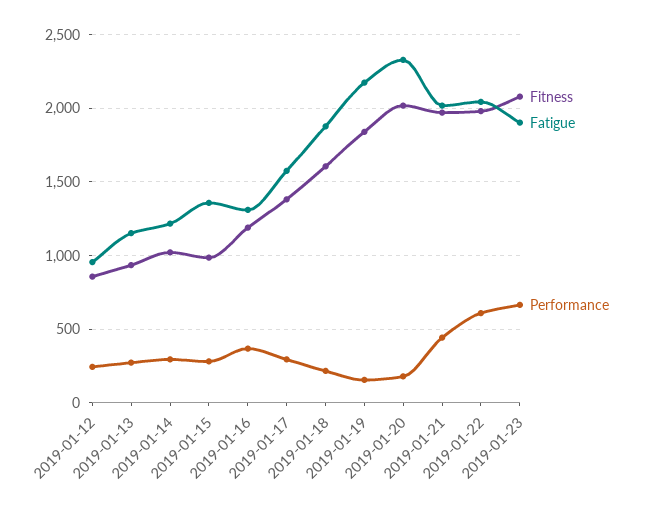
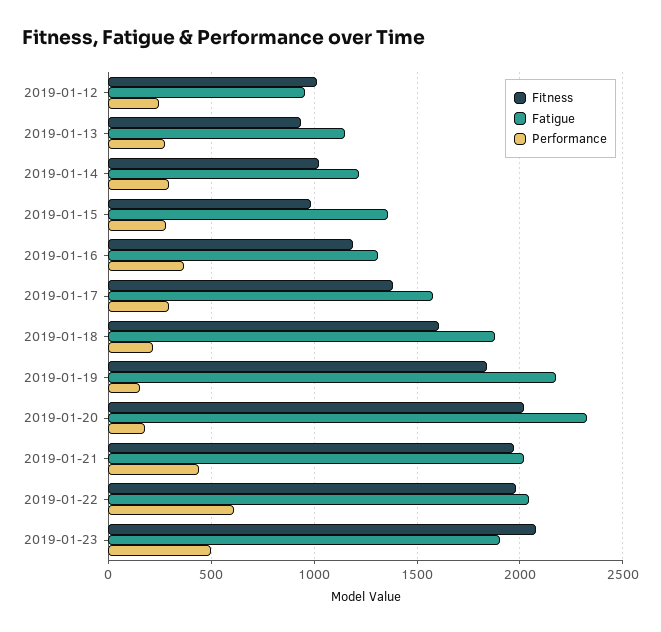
  {
    "Fitness": {
-     "2019-01-12": 850,
+     "2019-01-12": 1000,
      "2019-01-13": 950,
      "2019-01-14": 1000,
      "2019-01-15": 1000,
      "2019-01-16": 1200,
      "2019-01-17": 1400,
      "2019-01-18": 1600,
      "2019-01-19": 1850,
      "2019-01-20": 2000,
      "2019-01-21": 1950,
      "2019-01-22": 2000,
      "2019-01-23": 2100
    },
    "Fatigue": {
      "2019-01-12": 950,
      "2019-01-13": 1150,
      "2019-01-14": 1200,
      "2019-01-15": 1350,
      "2019-01-16": 1300,
      "2019-01-17": 1600,
      "2019-01-18": 1900,
      "2019-01-19": 2150,
      "2019-01-20": 2350,
      "2019-01-21": 2000,
      "2019-01-22": 2050,
      "2019-01-23": 1900
    },
    "Performance": {
      "2019-01-12": 250,
      "2019-01-13": 250,
      "2019-01-14": 300,
      "2019-01-15": 300,
      "2019-01-16": 350,
      "2019-01-17": 300,
      "2019-01-18": 200,
      "2019-01-19": 150,
      "2019-01-20": 200,
      "2019-01-21": 450,
      "2019-01-22": 600,
-     "2019-01-23": 650
+     "2019-01-23": 500
    }
  }

